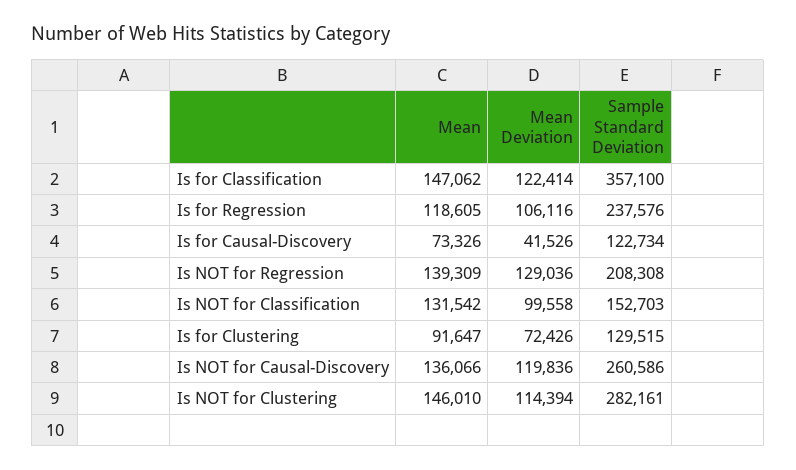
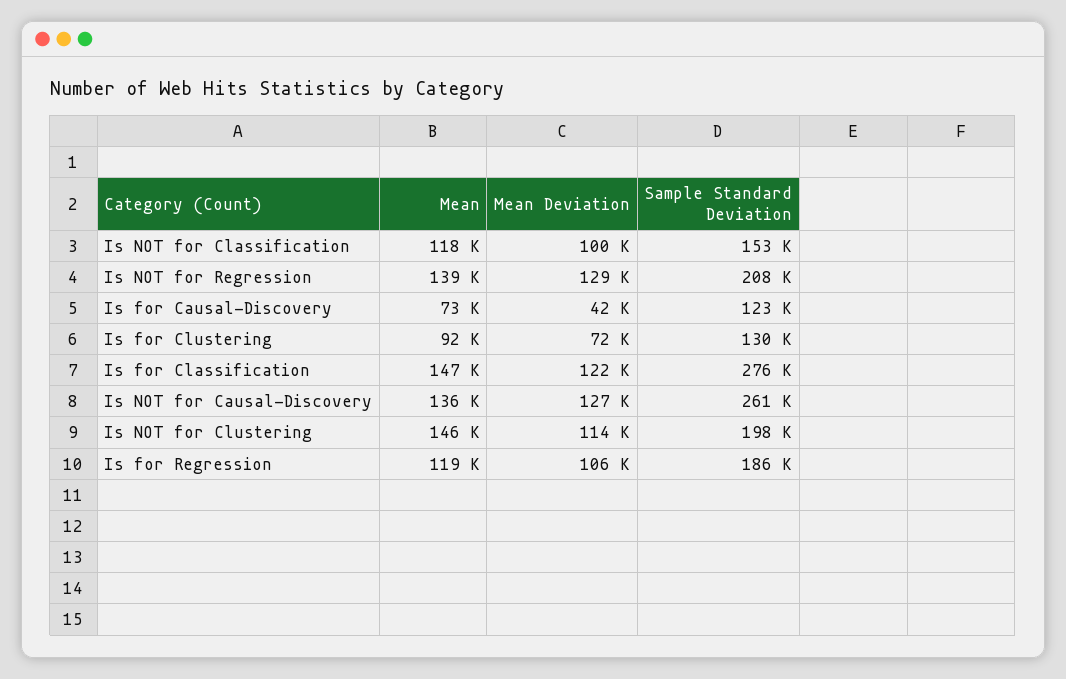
  {
    "Mean": {
      "Is for Classification": 147062,
      "Is for Regression": 118605,
      "Is for Causal-Discovery": 73326,
      "Is NOT for Regression": 139309,
-     "Is NOT for Classification": 131542,
+     "Is NOT for Classification": 118000,
      "Is for Clustering": 91647,
      "Is NOT for Causal-Discovery": 136066,
      "Is NOT for Clustering": 146010
    },
    "Mean Deviation": {
      "Is for Classification": 122414,
      "Is for Regression": 106116,
      "Is for Causal-Discovery": 41526,
      "Is NOT for Regression": 129036,
      "Is NOT for Classification": 99558,
      "Is for Clustering": 72426,
-     "Is NOT for Causal-Discovery": 119836,
+     "Is NOT for Causal-Discovery": 127000,
      "Is NOT for Clustering": 114394
    },
    "Sample Standard Deviation": {
-     "Is for Classification": 357100,
+     "Is for Classification": 276000,
-     "Is for Regression": 237576,
+     "Is for Regression": 186000,
      "Is for Causal-Discovery": 122734,
      "Is NOT for Regression": 208308,
      "Is NOT for Classification": 152703,
      "Is for Clustering": 129515,
      "Is NOT for Causal-Discovery": 260586,
-     "Is NOT for Clustering": 282161
+     "Is NOT for Clustering": 198000
    }
  }

